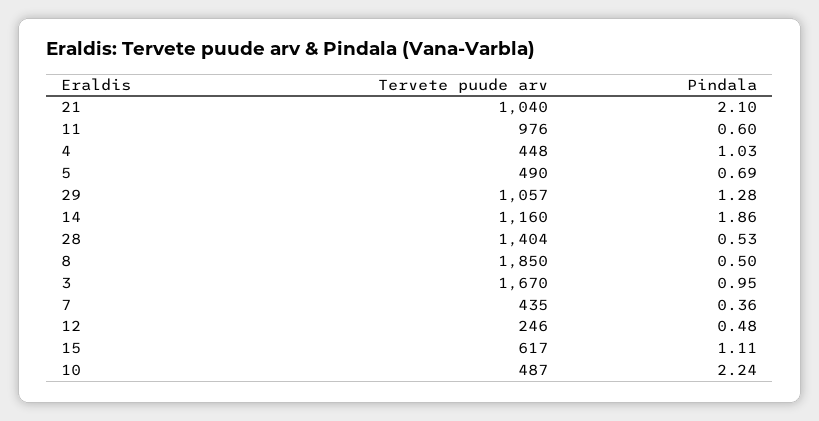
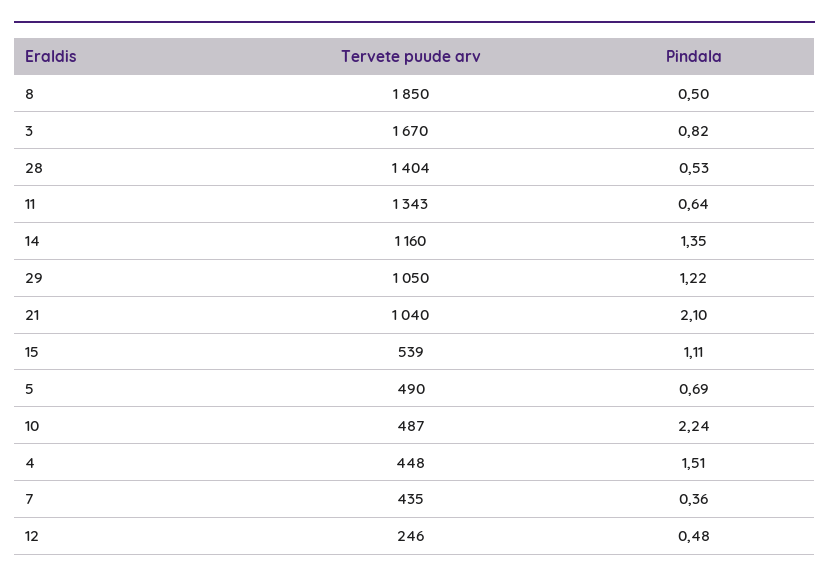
  {
    "Tervete puude arv": {
      "21": 1040,
-     "11": 976,
+     "11": 1343,
      "4": 448,
      "5": 490,
-     "29": 1057,
+     "29": 1050,
      "14": 1160,
      "28": 1404,
      "8": 1850,
      "3": 1670,
      "7": 435,
      "12": 246,
-     "15": 617,
+     "15": 539,
      "10": 487
    },
    "Pindala": {
      "21": 2.1,
-     "11": 0.6,
+     "11": 0.64,
-     "4": 1.03,
+     "4": 1.51,
      "5": 0.69,
-     "29": 1.28,
+     "29": 1.22,
-     "14": 1.86,
+     "14": 1.35,
      "28": 0.53,
      "8": 0.5,
-     "3": 0.95,
+     "3": 0.82,
      "7": 0.36,
      "12": 0.48,
      "15": 1.11,
      "10": 2.24
    }
  }

